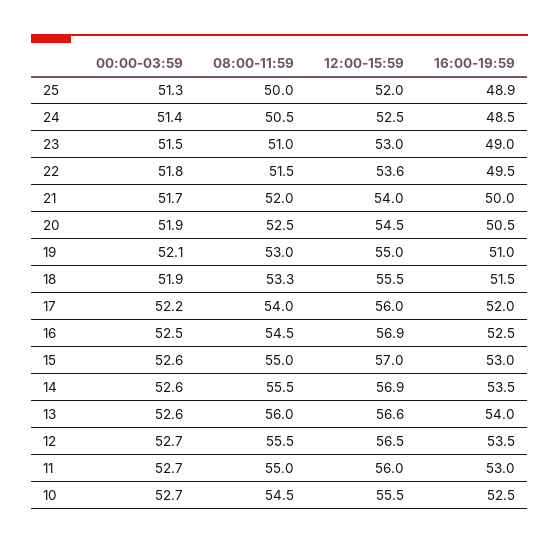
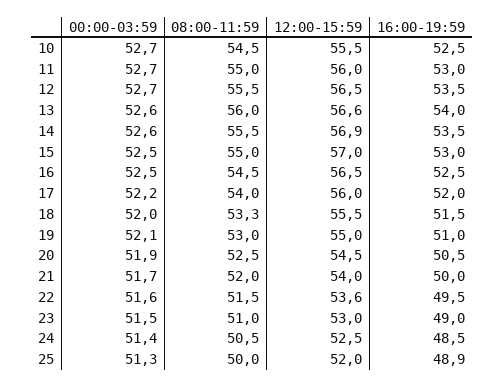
  {
    "00:00-03:59": {
      "25": 51.3,
      "24": 51.4,
      "23": 51.5,
-     "22": 51.8,
+     "22": 51.6,
      "21": 51.7,
      "20": 51.9,
      "19": 52.1,
-     "18": 51.9,
+     "18": 52,
      "17": 52.2,
      "16": 52.5,
-     "15": 52.6,
+     "15": 52.5,
      "14": 52.6,
      "13": 52.6,
      "12": 52.7,
      "11": 52.7,
      "10": 52.7
    },
    "08:00-11:59": {
      "25": 50,
      "24": 50.5,
      "23": 51,
      "22": 51.5,
      "21": 52,
      "20": 52.5,
      "19": 53,
      "18": 53.3,
      "17": 54,
      "16": 54.5,
      "15": 55,
      "14": 55.5,
      "13": 56,
      "12": 55.5,
      "11": 55,
      "10": 54.5
    },
    "12:00-15:59": {
      "25": 52,
      "24": 52.5,
      "23": 53,
      "22": 53.6,
      "21": 54,
      "20": 54.5,
      "19": 55,
      "18": 55.5,
      "17": 56,
-     "16": 56.9,
+     "16": 56.5,
      "15": 57,
      "14": 56.9,
      "13": 56.6,
      "12": 56.5,
      "11": 56,
      "10": 55.5
    },
    "16:00-19:59": {
      "25": 48.9,
      "24": 48.5,
      "23": 49,
      "22": 49.5,
      "21": 50,
      "20": 50.5,
      "19": 51,
      "18": 51.5,
      "17": 52,
      "16": 52.5,
      "15": 53,
      "14": 53.5,
      "13": 54,
      "12": 53.5,
      "11": 53,
      "10": 52.5
    }
  }

